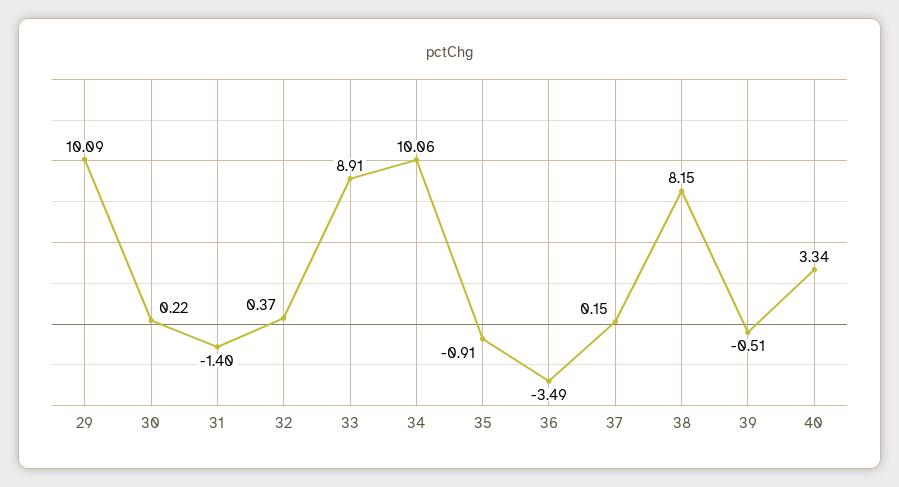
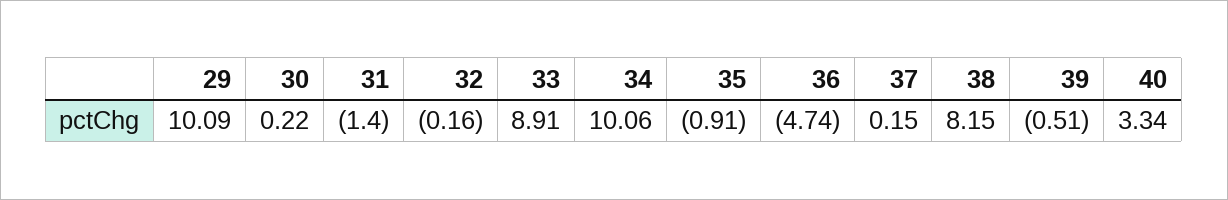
  {
    "29": 10.09,
    "30": 0.22,
    "31": -1.4,
-   "32": 0.37,
+   "32": -0.16,
    "33": 8.91,
    "34": 10.06,
    "35": -0.91,
-   "36": -3.49,
+   "36": -4.74,
    "37": 0.15,
    "38": 8.15,
    "39": -0.51,
    "40": 3.34
  }

